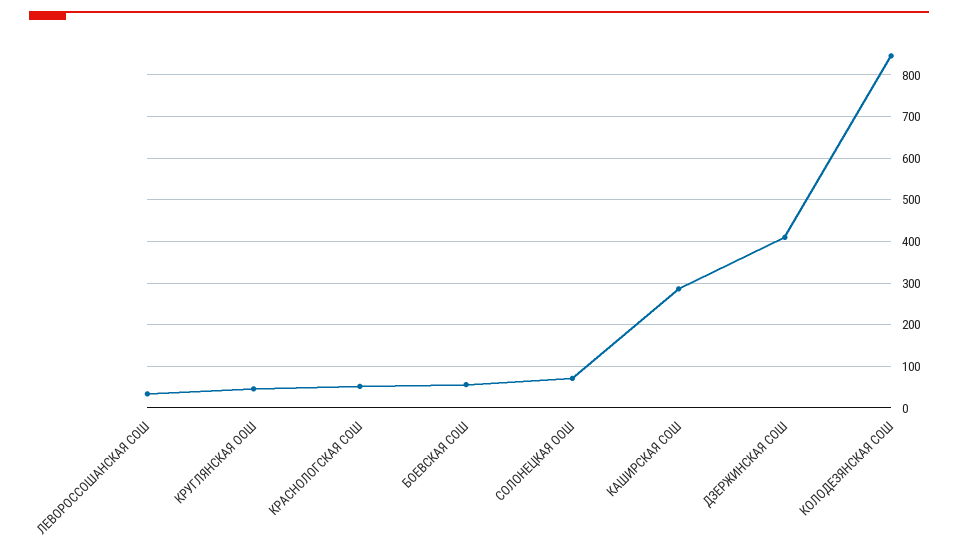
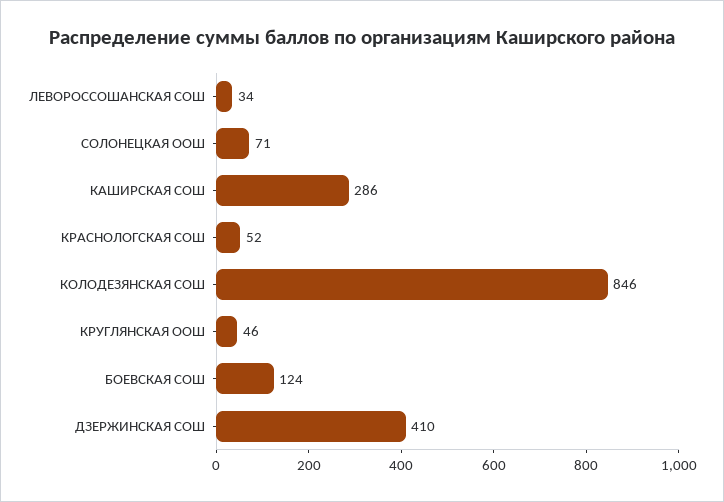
  {
    "ЛЕВОРОССОШАНСКАЯ СОШ": 34,
    "КРУГЛЯНСКАЯ ООШ": 46,
    "КРАСНОЛОГСКАЯ СОШ": 52,
-   "БОЕВСКАЯ СОШ": 60,
+   "БОЕВСКАЯ СОШ": 124,
    "СОЛОНЕЦКАЯ ООШ": 71,
    "КАШИРСКАЯ СОШ": 286,
    "ДЗЕРЖИНСКАЯ СОШ": 410,
    "КОЛОДЕЗЯНСКАЯ СОШ": 846
  }

